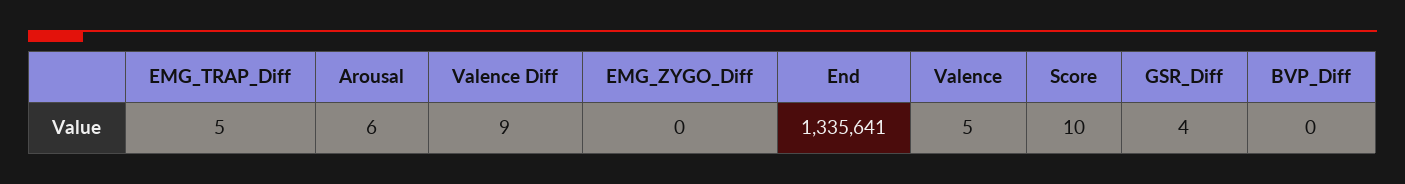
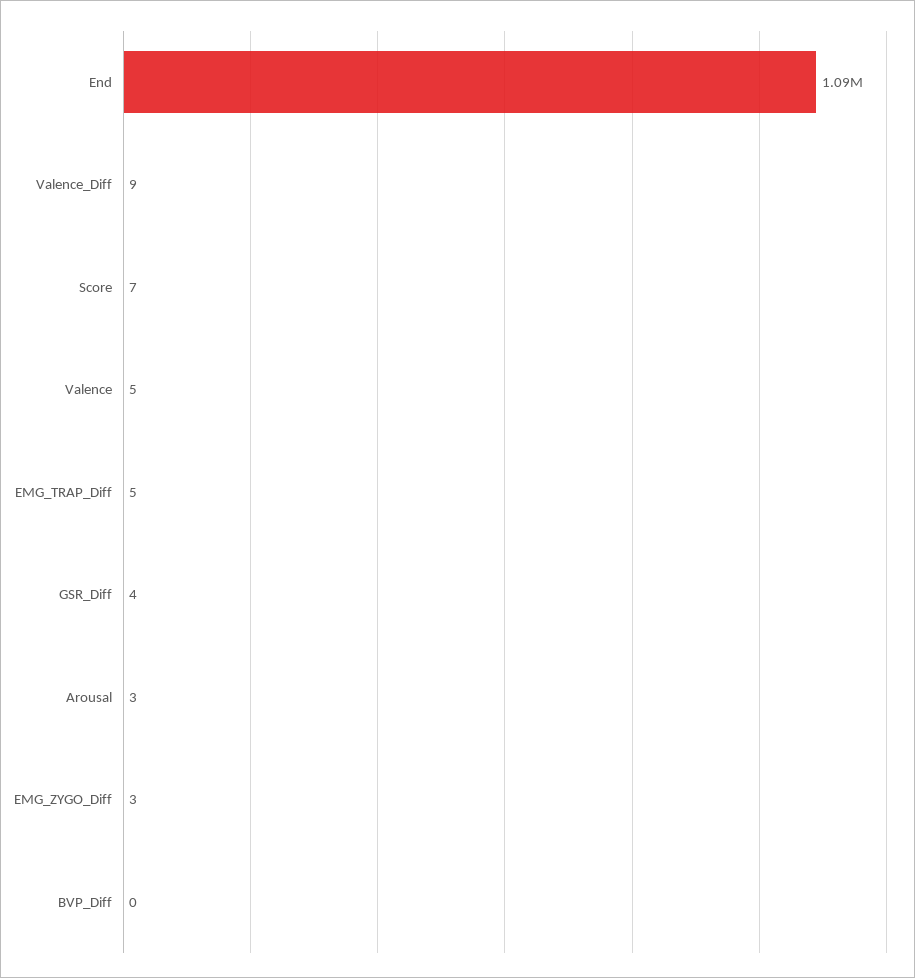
  {
    "EMG_TRAP_Diff": 5,
-   "Arousal": 6,
+   "Arousal": 3,
    "Valence Diff": 9,
-   "EMG_ZYGO_Diff": 0,
+   "EMG_ZYGO_Diff": 3,
-   "End": 1335641,
+   "End": 1090000,
    "Valence": 5,
-   "Score": 10,
+   "Score": 7,
    "GSR_Diff": 4,
    "BVP_Diff": 0
  }

